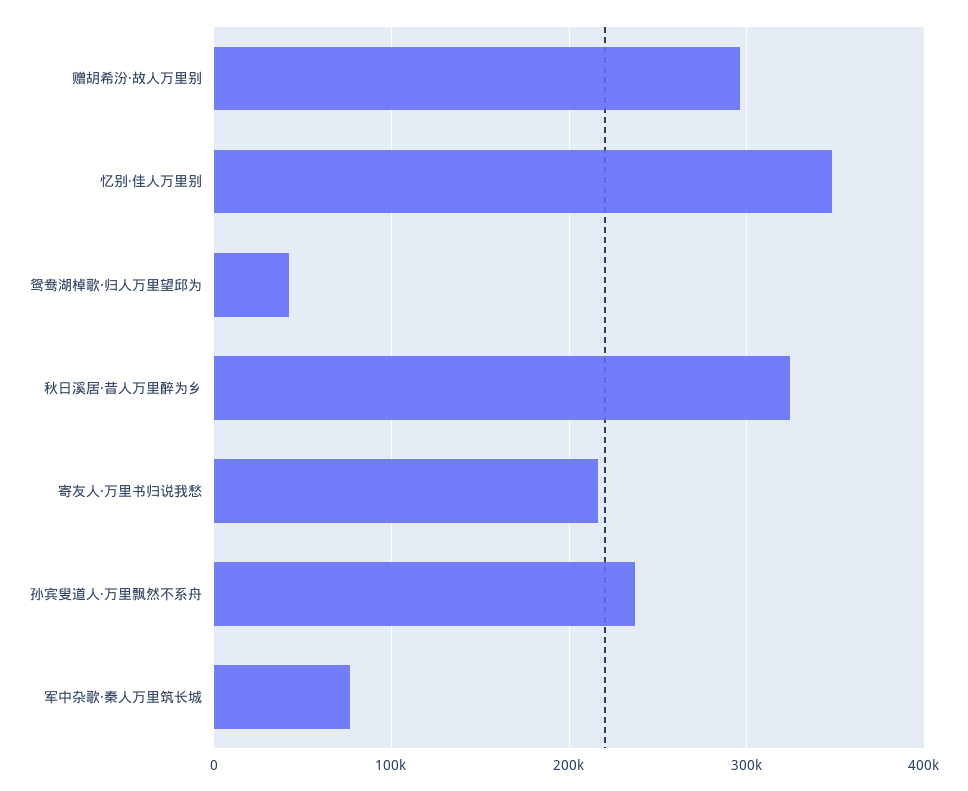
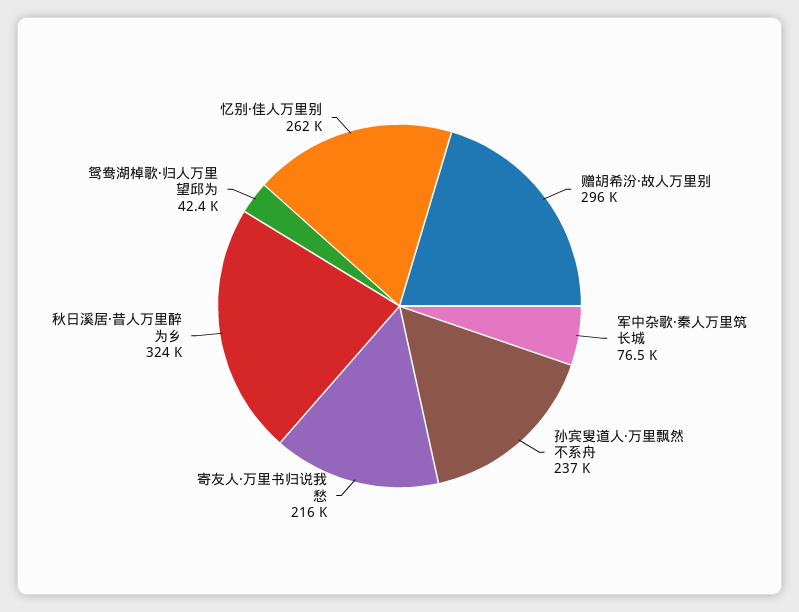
  {
    "赠胡希汾·故人万里别": 296000,
-   "忆别·佳人万里别": 350000,
+   "忆别·佳人万里别": 262000,
    "鸳鸯湖棹歌·归人万里望邱为": 42400,
    "秋日溪居·昔人万里醉为乡": 324000,
    "寄友人·万里书归说我愁": 216000,
    "孙宾叟道人·万里飘然不系舟": 237000,
    "军中杂歌·秦人万里筑长城": 76500
  }

